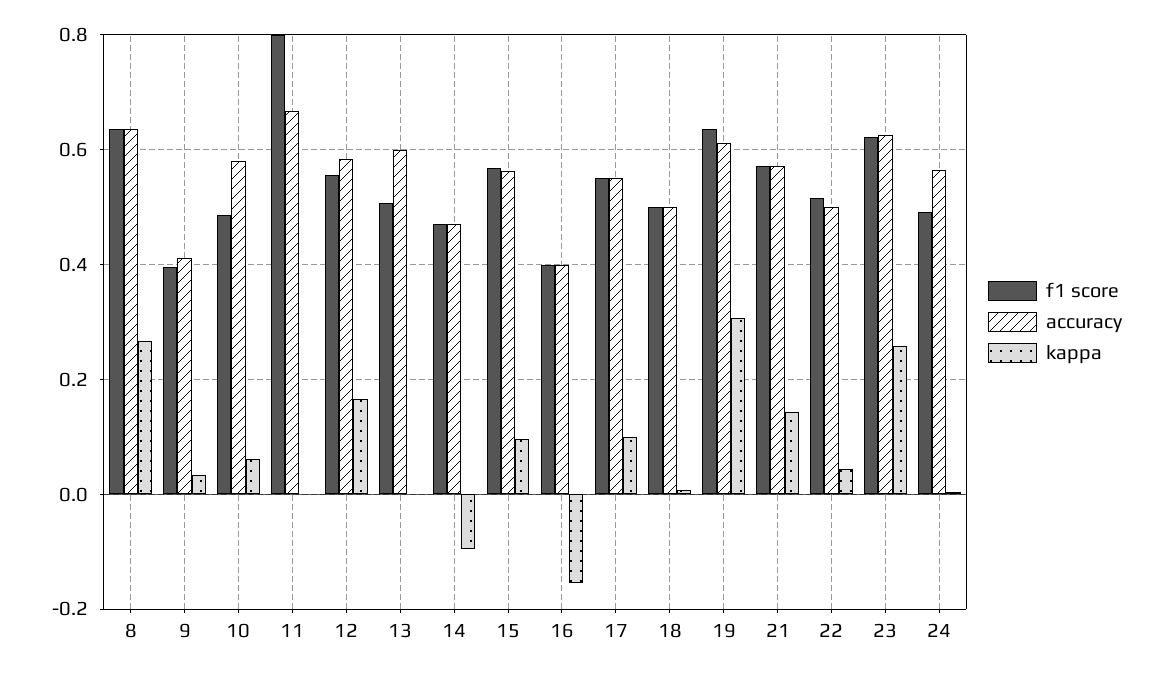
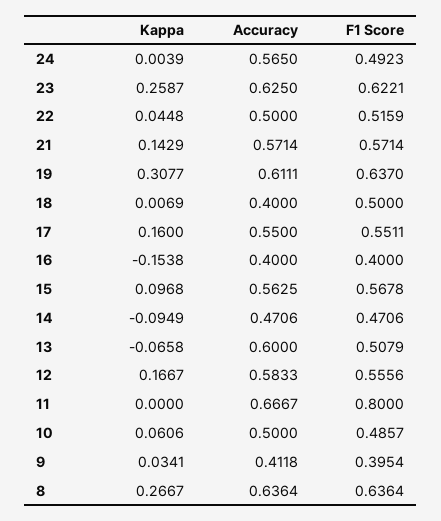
  {
    "f1 score": {
      "8": 0.6364,
      "9": 0.3954,
      "10": 0.4857,
      "11": 0.8,
      "12": 0.5556,
      "13": 0.5079,
      "14": 0.4706,
      "15": 0.5678,
      "16": 0.4,
      "17": 0.5511,
      "18": 0.5,
      "19": 0.637,
      "21": 0.5714,
      "22": 0.5159,
      "23": 0.6221,
      "24": 0.4923
    },
    "accuracy": {
      "8": 0.6364,
      "9": 0.4118,
-     "10": 0.58,
+     "10": 0.5,
      "11": 0.6667,
      "12": 0.5833,
      "13": 0.6,
      "14": 0.4706,
      "15": 0.5625,
      "16": 0.4,
      "17": 0.55,
-     "18": 0.5,
+     "18": 0.4,
      "19": 0.6111,
      "21": 0.5714,
      "22": 0.5,
      "23": 0.625,
      "24": 0.565
    },
    "kappa": {
      "8": 0.2667,
      "9": 0.0341,
      "10": 0.0606,
      "11": 0,
      "12": 0.1667,
-     "13": 0,
+     "13": -0.0658,
      "14": -0.0949,
      "15": 0.0968,
      "16": -0.1538,
-     "17": 0.1,
+     "17": 0.16,
      "18": 0.0069,
      "19": 0.3077,
      "21": 0.1429,
      "22": 0.0448,
      "23": 0.2587,
      "24": 0.0039
    }
  }

